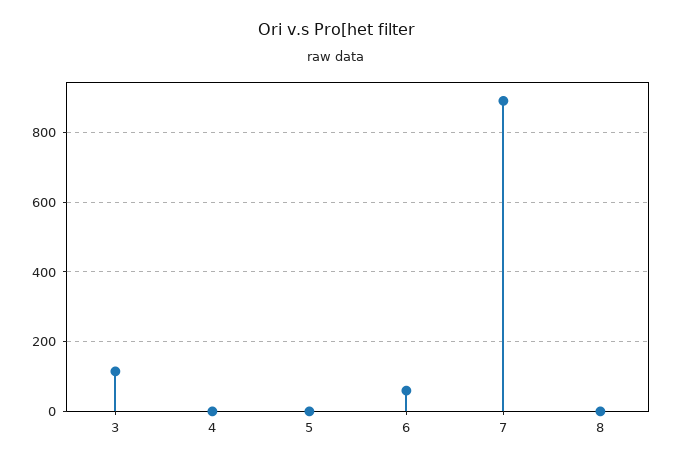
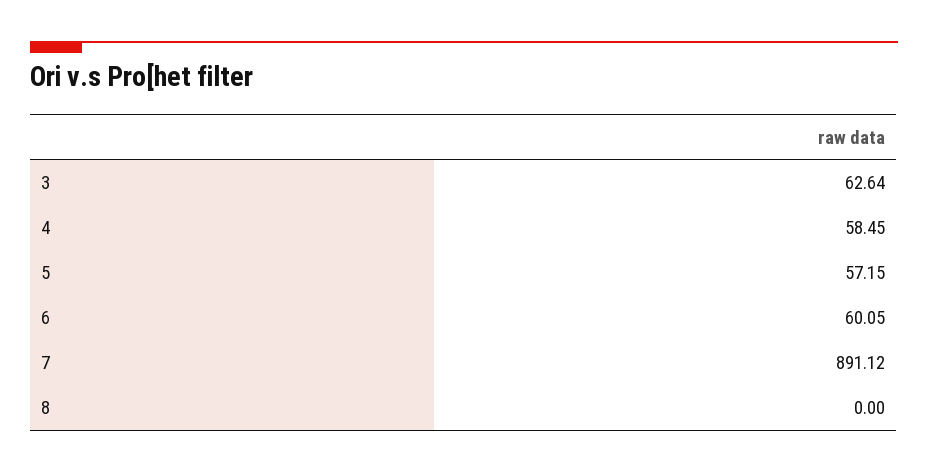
  {
-   "3": 120,
+   "3": 62.64,
-   "4": 0,
+   "4": 58.45,
-   "5": 0,
+   "5": 57.15,
    "6": 60.05,
    "7": 891.12,
    "8": 0
  }

